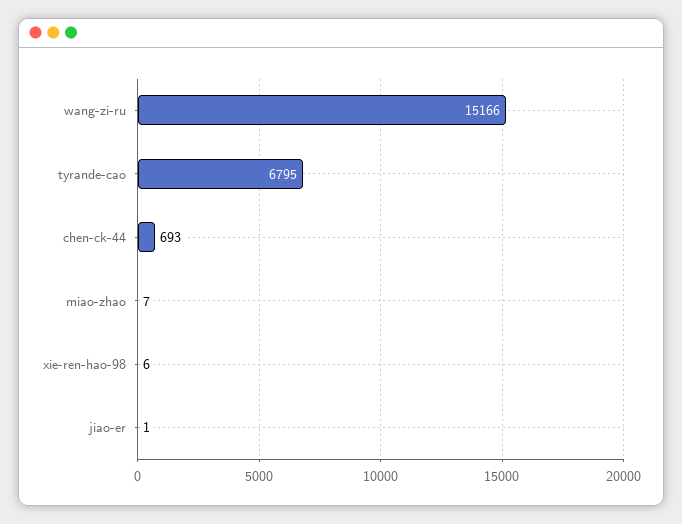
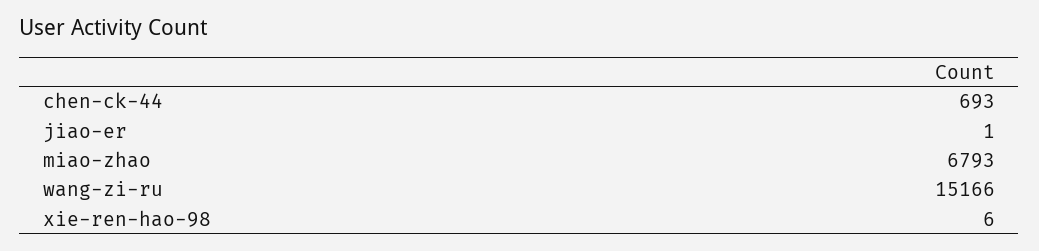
  {
    "wang-zi-ru": 15166,
-   "tyrande-cao": 6795,
    "chen-ck-44": 693,
-   "miao-zhao": 7,
+   "miao-zhao": 6793,
    "xie-ren-hao-98": 6,
    "jiao-er": 1
  }

